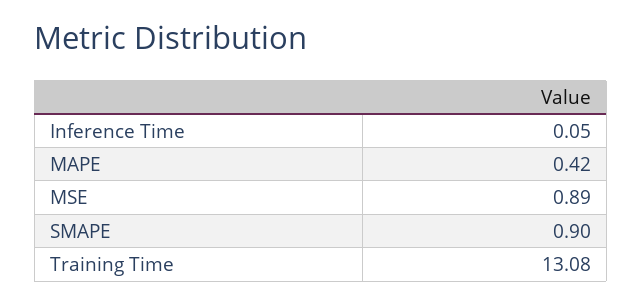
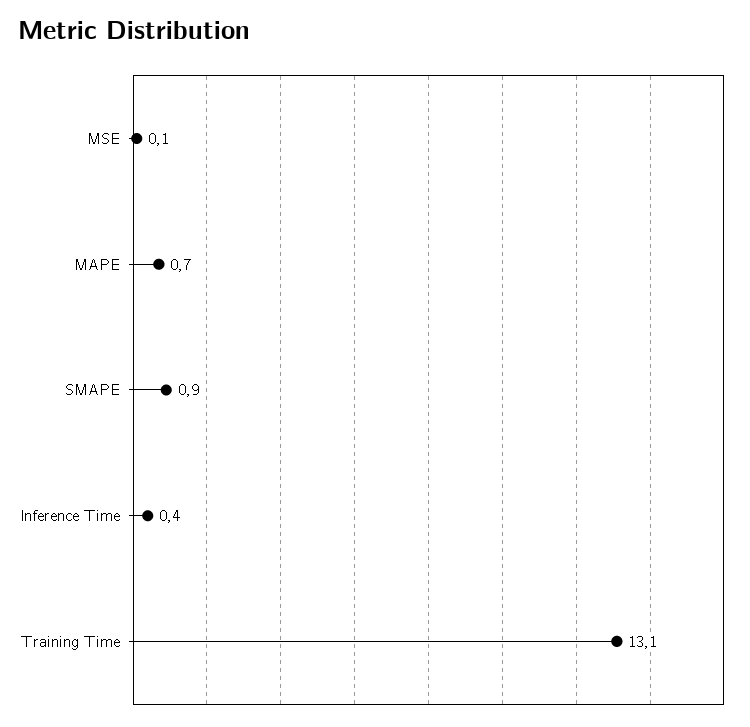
  {
-   "Inference Time": 0.05,
+   "Inference Time": 0.4,
-   "MAPE": 0.42,
+   "MAPE": 0.7,
-   "MSE": 0.89,
+   "MSE": 0.1,
    "SMAPE": 0.9,
    "Training Time": 13.08
  }

